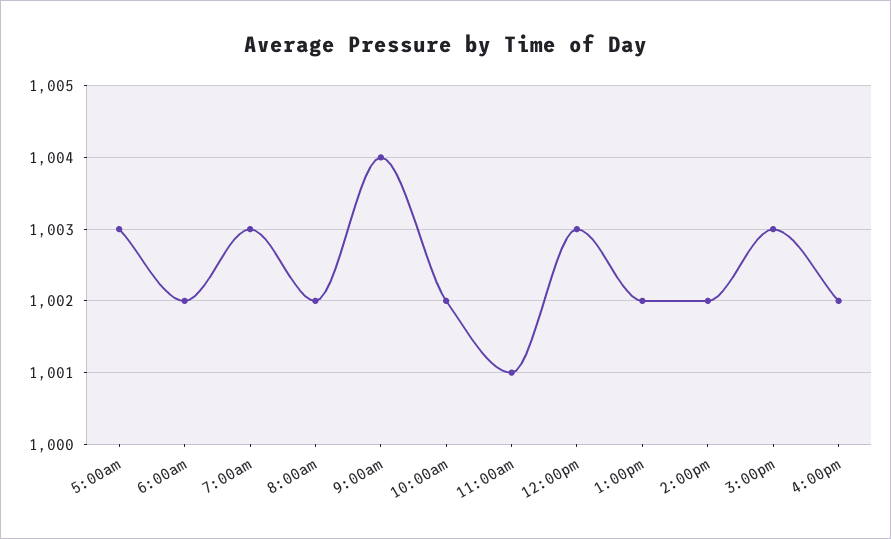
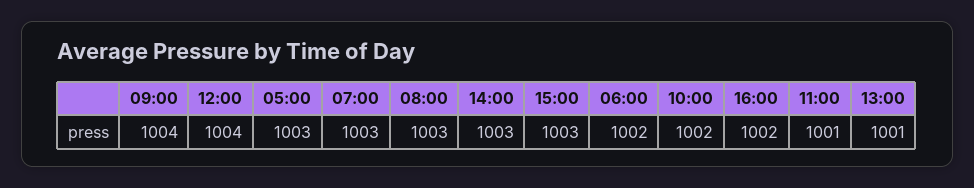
  {
    "5:00am": 1003,
    "6:00am": 1002,
    "7:00am": 1003,
-   "8:00am": 1002,
+   "8:00am": 1003,
    "9:00am": 1004,
    "10:00am": 1002,
    "11:00am": 1001,
-   "12:00pm": 1003,
+   "12:00pm": 1004,
-   "1:00pm": 1002,
+   "1:00pm": 1001,
-   "2:00pm": 1002,
+   "2:00pm": 1003,
    "3:00pm": 1003,
    "4:00pm": 1002
  }

